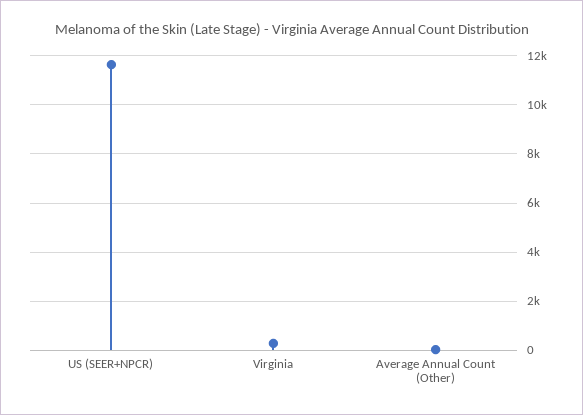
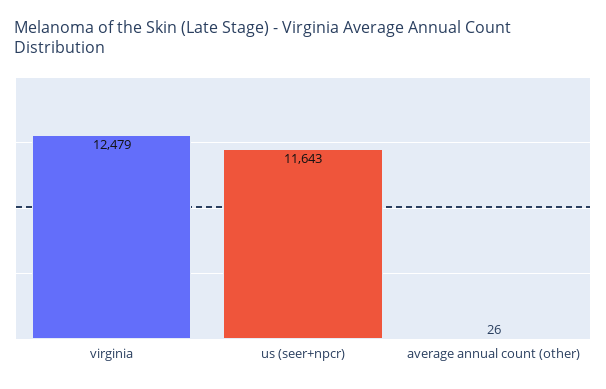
  {
    "US (SEER+NPCR)": 11643,
-   "Virginia": 250,
+   "Virginia": 12479,
    "Average Annual Count (Other)": 26
  }

